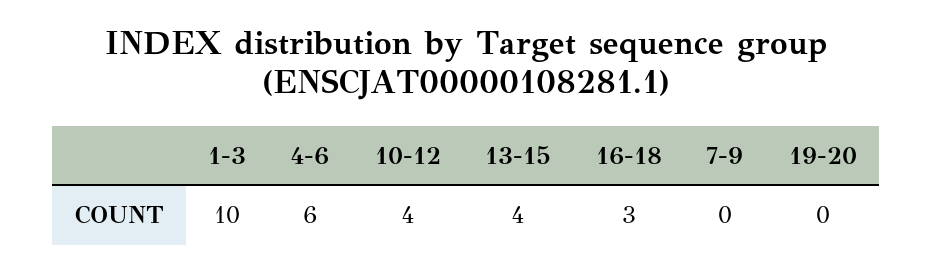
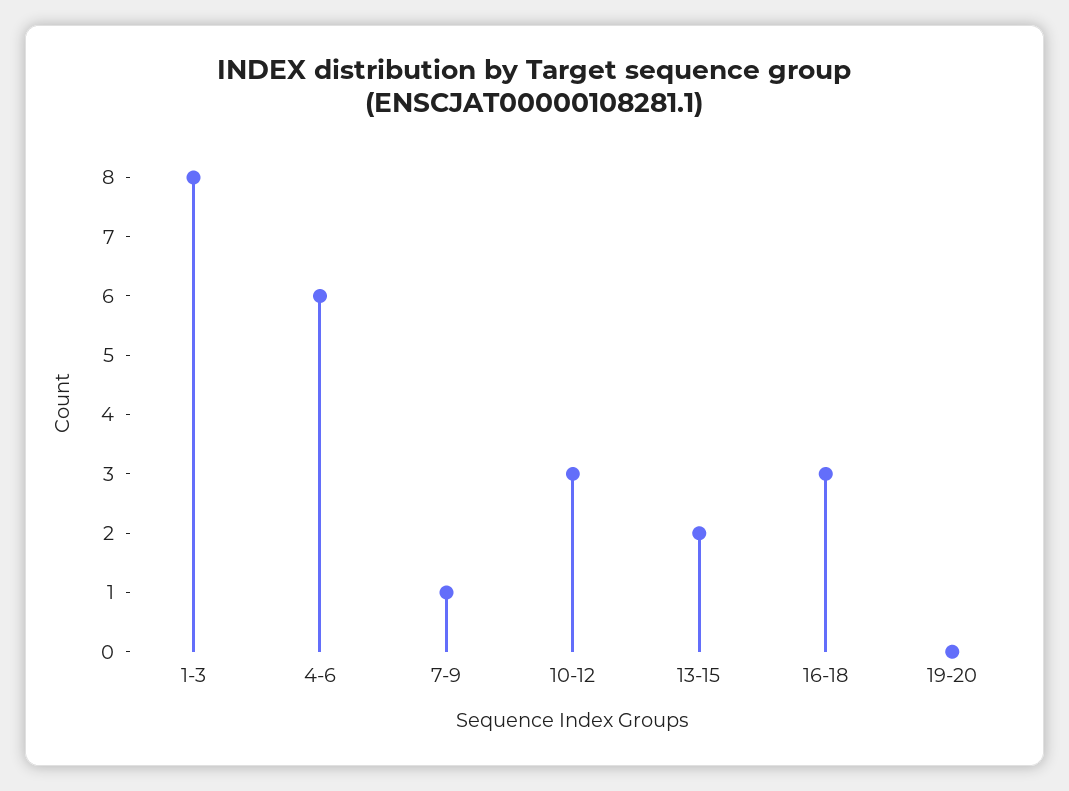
  {
-   "1-3": 10,
+   "1-3": 8,
    "4-6": 6,
-   "10-12": 4,
+   "10-12": 3,
-   "13-15": 4,
+   "13-15": 2,
    "16-18": 3,
-   "7-9": 0,
+   "7-9": 1,
    "19-20": 0
  }

